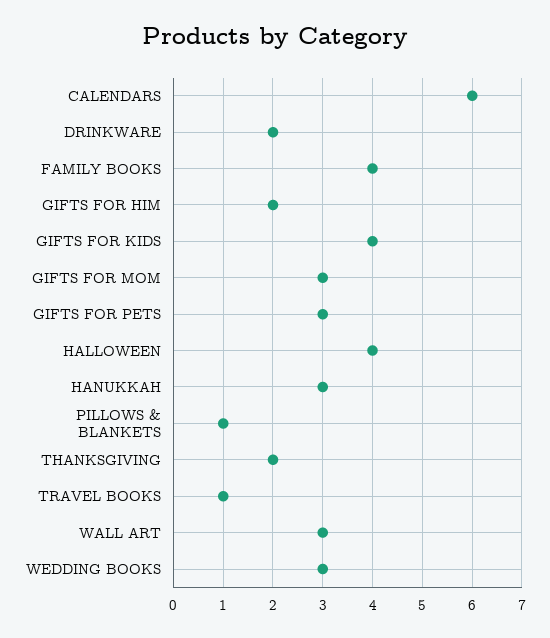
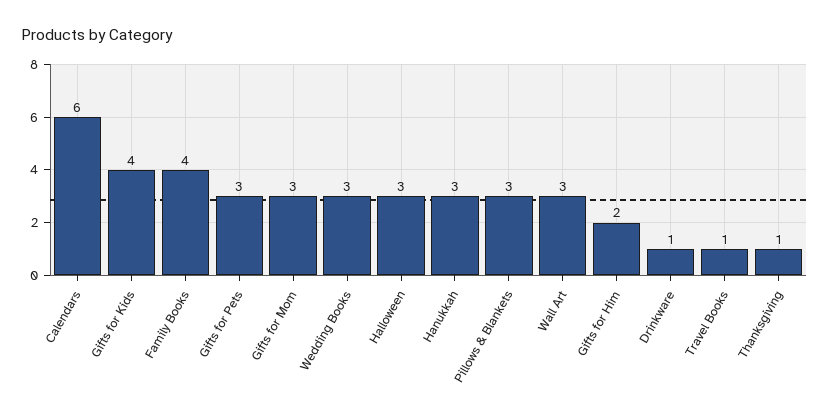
  {
    "CALENDARS": 6,
-   "DRINKWARE": 2,
+   "DRINKWARE": 1,
    "FAMILY BOOKS": 4,
    "GIFTS FOR HIM": 2,
    "GIFTS FOR KIDS": 4,
    "GIFTS FOR MOM": 3,
    "GIFTS FOR PETS": 3,
-   "HALLOWEEN": 4,
+   "HALLOWEEN": 3,
    "HANUKKAH": 3,
-   "PILLOWS & BLANKETS": 1,
+   "PILLOWS & BLANKETS": 3,
-   "THANKSGIVING": 2,
+   "THANKSGIVING": 1,
    "TRAVEL BOOKS": 1,
    "WALL ART": 3,
    "WEDDING BOOKS": 3
  }

